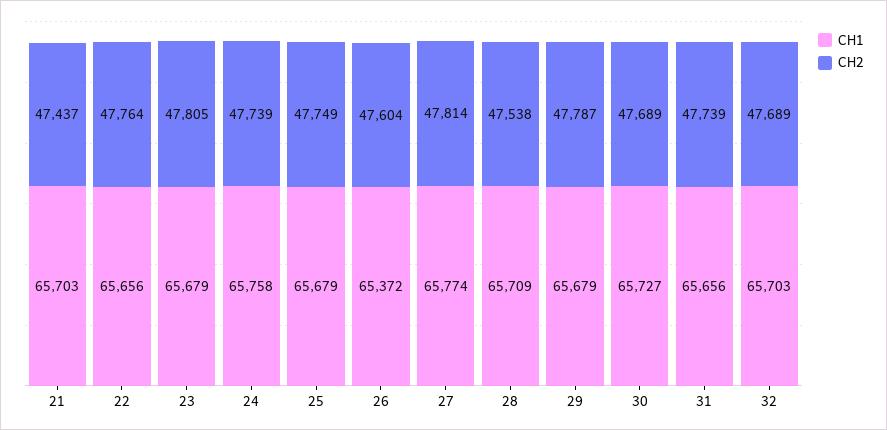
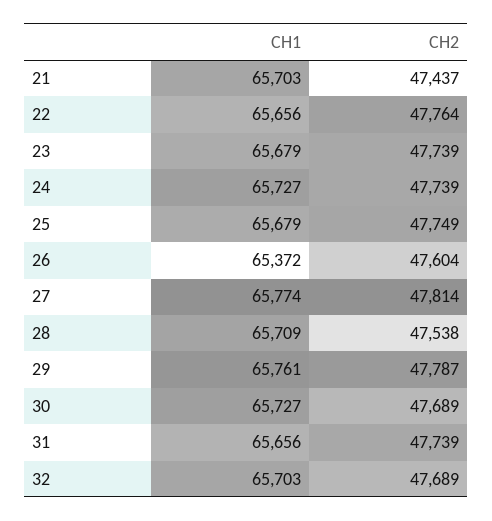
  {
    "CH1": {
      "21": 65703,
      "22": 65656,
      "23": 65679,
-     "24": 65758,
+     "24": 65727,
      "25": 65679,
      "26": 65372,
      "27": 65774,
      "28": 65709,
-     "29": 65679,
+     "29": 65761,
      "30": 65727,
      "31": 65656,
      "32": 65703
    },
    "CH2": {
      "21": 47437,
      "22": 47764,
-     "23": 47805,
+     "23": 47739,
      "24": 47739,
      "25": 47749,
      "26": 47604,
      "27": 47814,
      "28": 47538,
      "29": 47787,
      "30": 47689,
      "31": 47739,
      "32": 47689
    }
  }

